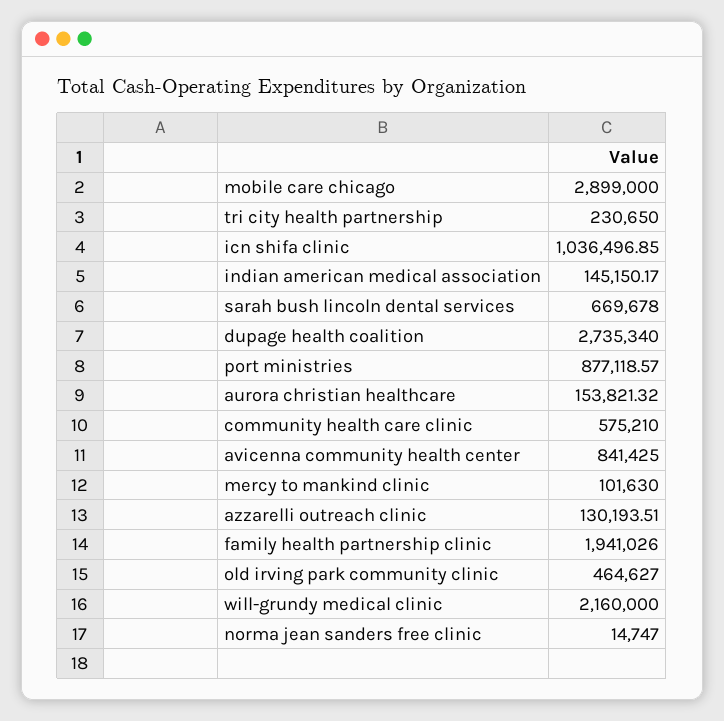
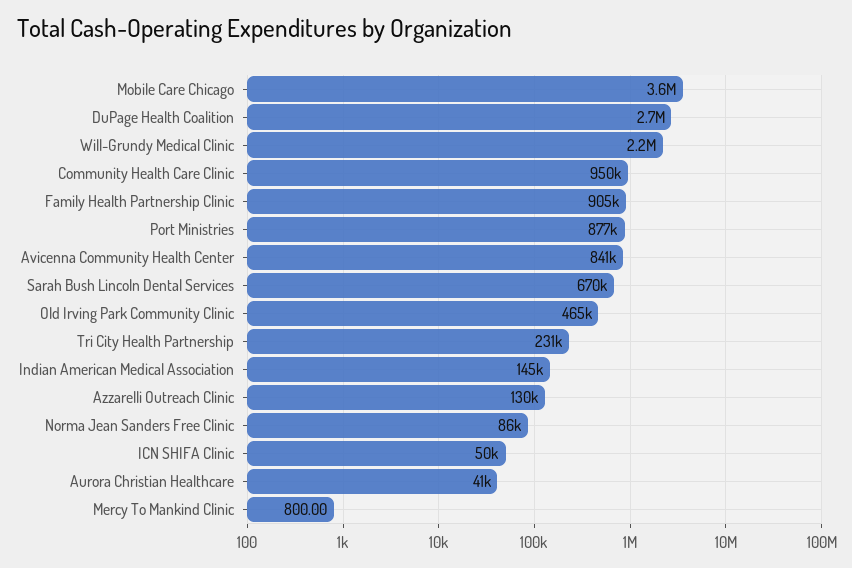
  {
-   "mobile care chicago": 2899000,
+   "mobile care chicago": 3600000,
    "tri city health partnership": 230650,
-   "icn shifa clinic": 1036496.85,
+   "icn shifa clinic": 50000,
    "indian american medical association": 145150.17,
    "sarah bush lincoln dental services": 669678,
    "dupage health coalition": 2735340,
    "port ministries": 877118.57,
-   "aurora christian healthcare": 153821.32,
+   "aurora christian healthcare": 41000,
-   "community health care clinic": 575210,
+   "community health care clinic": 950000,
    "avicenna community health center": 841425,
-   "mercy to mankind clinic": 101630,
+   "mercy to mankind clinic": 800,
    "azzarelli outreach clinic": 130193.51,
-   "family health partnership clinic": 1941026,
+   "family health partnership clinic": 905000,
    "old irving park community clinic": 464627,
    "will-grundy medical clinic": 2160000,
-   "norma jean sanders free clinic": 14747
+   "norma jean sanders free clinic": 86000
  }

